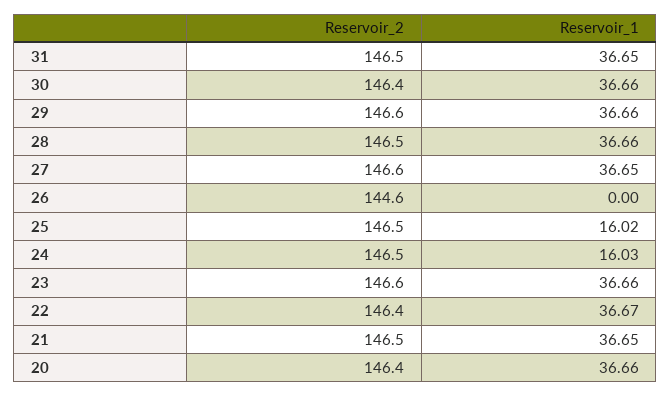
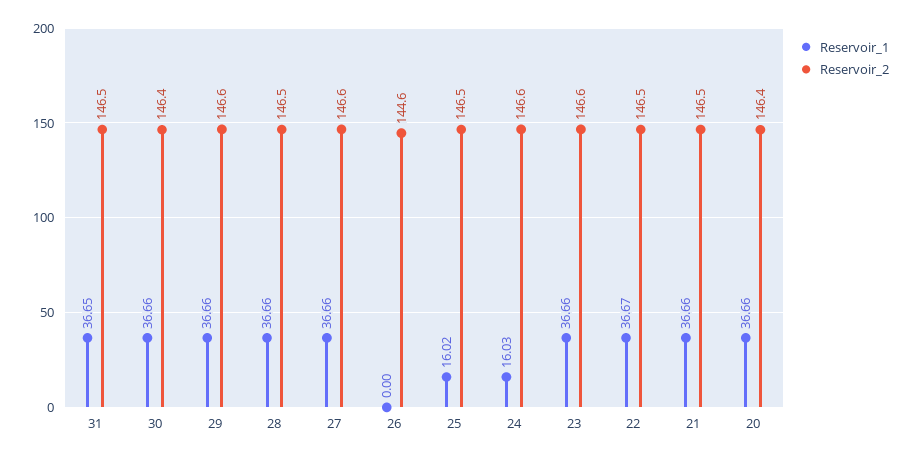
  {
    "Reservoir_2": {
      "31": 146.5,
      "30": 146.4,
      "29": 146.6,
      "28": 146.5,
      "27": 146.6,
      "26": 144.6,
      "25": 146.5,
-     "24": 146.5,
+     "24": 146.6,
      "23": 146.6,
-     "22": 146.4,
+     "22": 146.5,
      "21": 146.5,
      "20": 146.4
    },
    "Reservoir_1": {
      "31": 36.65,
      "30": 36.66,
      "29": 36.66,
      "28": 36.66,
-     "27": 36.65,
+     "27": 36.66,
      "26": 0,
      "25": 16.02,
      "24": 16.03,
      "23": 36.66,
      "22": 36.67,
-     "21": 36.65,
+     "21": 36.66,
      "20": 36.66
    }
  }

